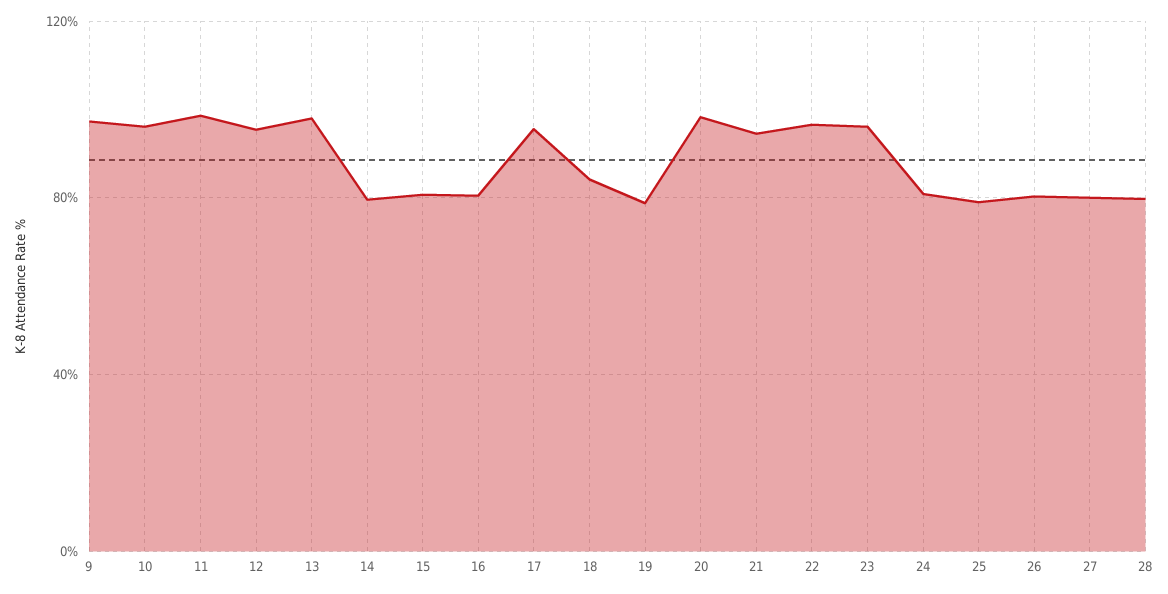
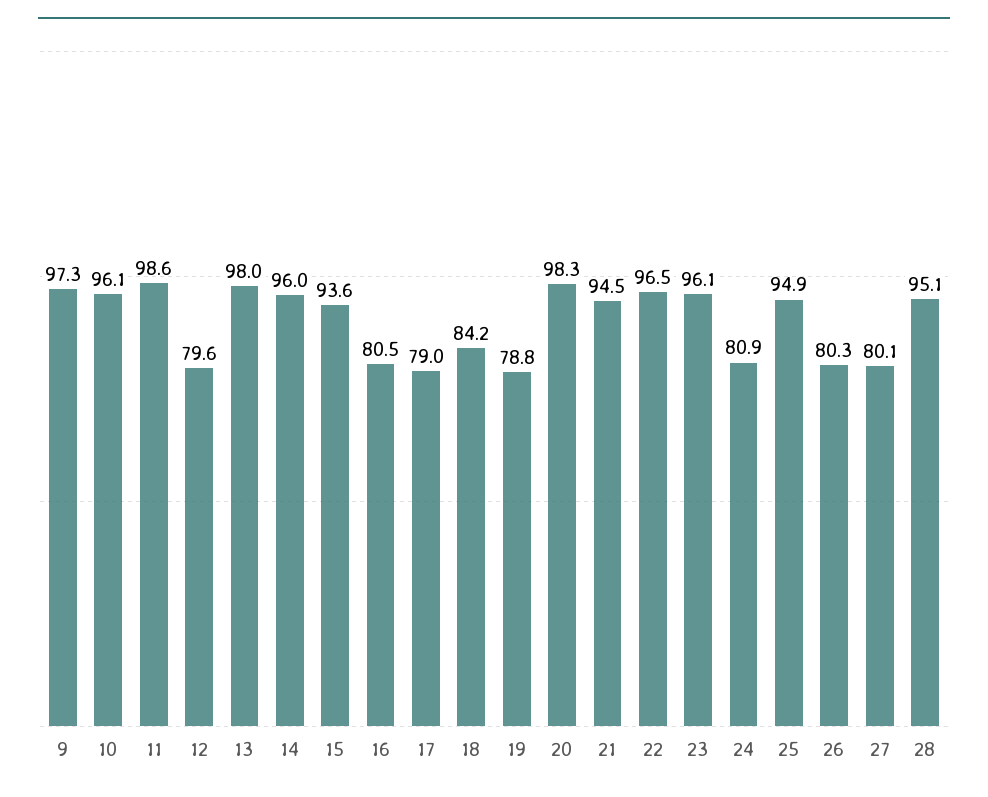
  {
    "9": 97.3,
    "10": 96.1,
    "11": 98.6,
-   "12": 95,
+   "12": 79.6,
    "13": 98,
-   "14": 80,
+   "14": 96,
-   "15": 80,
+   "15": 93.6,
    "16": 80.5,
-   "17": 95,
+   "17": 79,
    "18": 84.2,
    "19": 78.8,
    "20": 98.3,
    "21": 94.5,
    "22": 96.5,
    "23": 96.1,
    "24": 80.9,
-   "25": 80,
+   "25": 94.9,
    "26": 80.3,
    "27": 80.1,
-   "28": 80
+   "28": 95.1
  }

